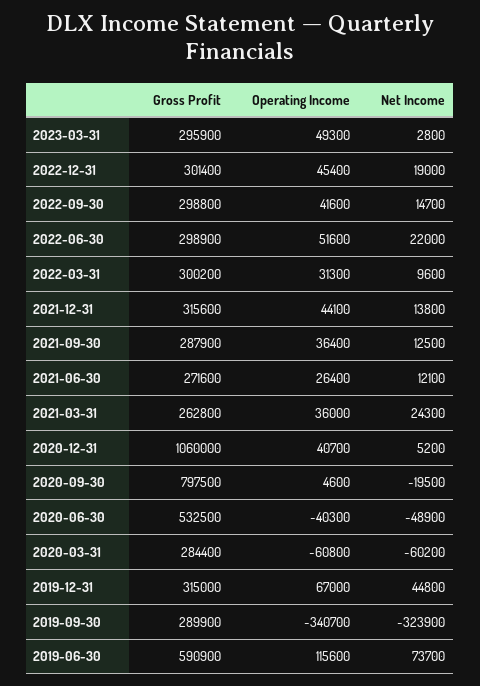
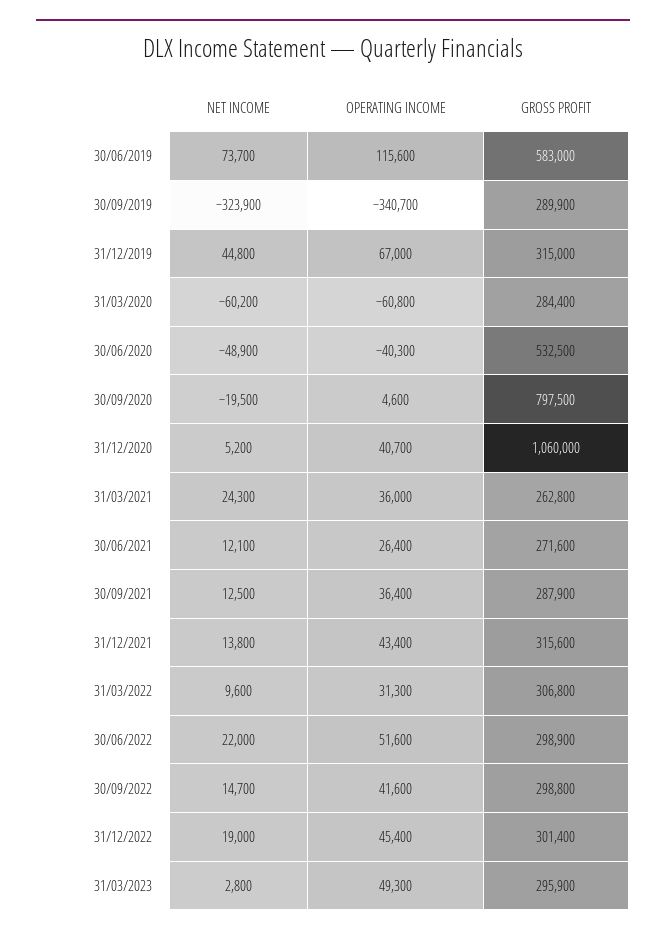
  {
    "Gross Profit": {
      "2023-03-31": 295900,
      "2022-12-31": 301400,
      "2022-09-30": 298800,
      "2022-06-30": 298900,
-     "2022-03-31": 300200,
+     "2022-03-31": 306800,
      "2021-12-31": 315600,
      "2021-09-30": 287900,
      "2021-06-30": 271600,
      "2021-03-31": 262800,
      "2020-12-31": 1060000,
      "2020-09-30": 797500,
      "2020-06-30": 532500,
      "2020-03-31": 284400,
      "2019-12-31": 315000,
      "2019-09-30": 289900,
-     "2019-06-30": 590900
+     "2019-06-30": 583000
    },
    "Operating Income": {
      "2023-03-31": 49300,
      "2022-12-31": 45400,
      "2022-09-30": 41600,
      "2022-06-30": 51600,
      "2022-03-31": 31300,
-     "2021-12-31": 44100,
+     "2021-12-31": 43400,
      "2021-09-30": 36400,
      "2021-06-30": 26400,
      "2021-03-31": 36000,
      "2020-12-31": 40700,
      "2020-09-30": 4600,
      "2020-06-30": -40300,
      "2020-03-31": -60800,
      "2019-12-31": 67000,
      "2019-09-30": -340700,
      "2019-06-30": 115600
    },
    "Net Income": {
      "2023-03-31": 2800,
      "2022-12-31": 19000,
      "2022-09-30": 14700,
      "2022-06-30": 22000,
      "2022-03-31": 9600,
      "2021-12-31": 13800,
      "2021-09-30": 12500,
      "2021-06-30": 12100,
      "2021-03-31": 24300,
      "2020-12-31": 5200,
      "2020-09-30": -19500,
      "2020-06-30": -48900,
      "2020-03-31": -60200,
      "2019-12-31": 44800,
      "2019-09-30": -323900,
      "2019-06-30": 73700
    }
  }

